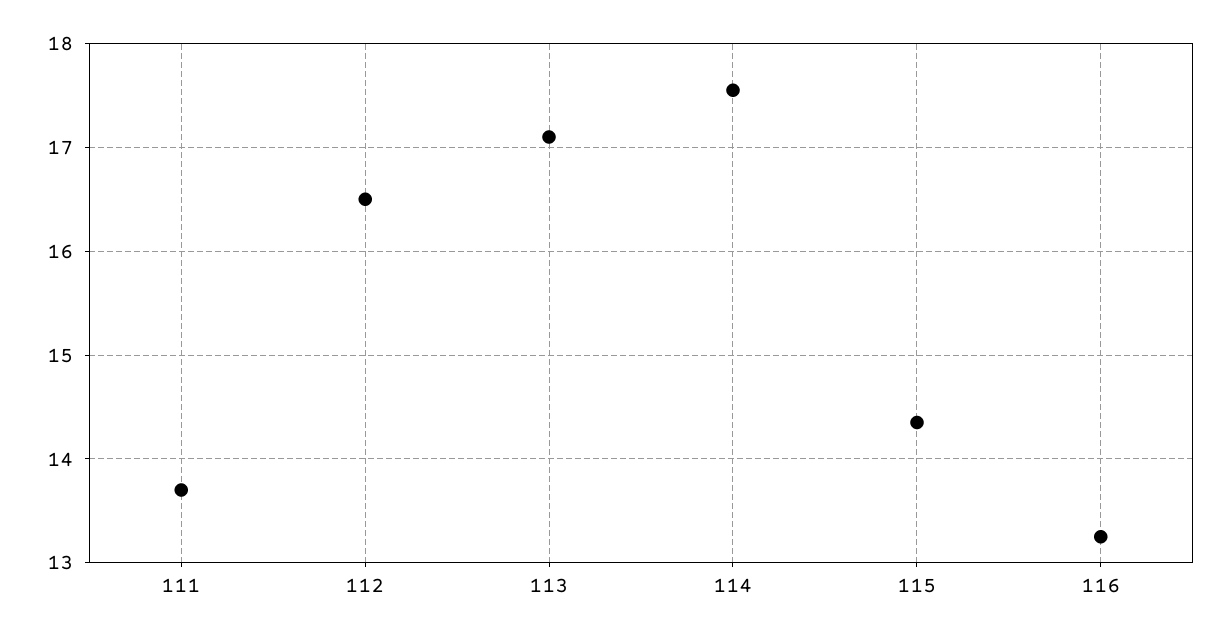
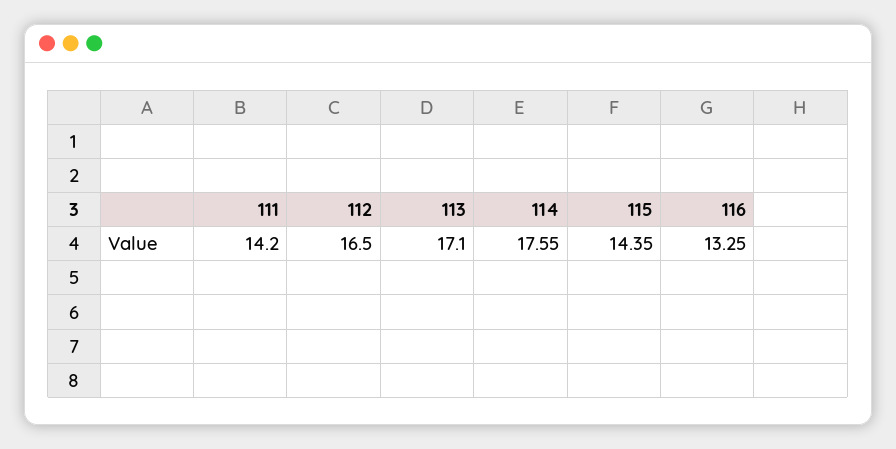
  {
-   "111": 13.7,
+   "111": 14.2,
    "112": 16.5,
    "113": 17.1,
    "114": 17.55,
    "115": 14.35,
    "116": 13.25
  }

